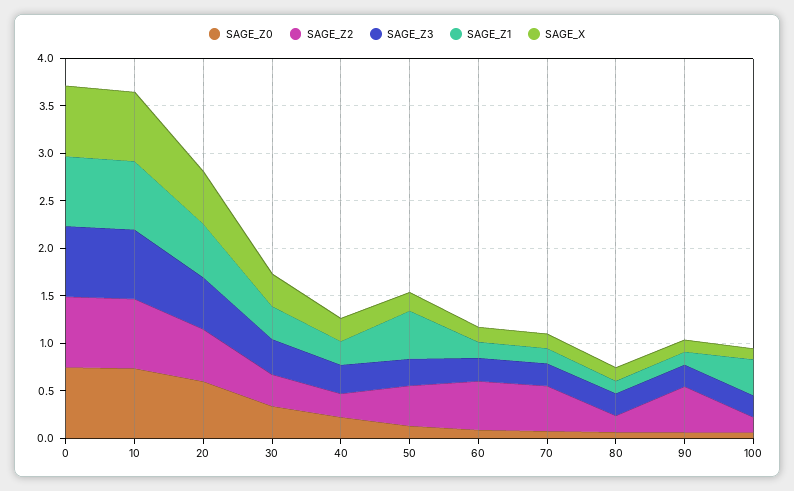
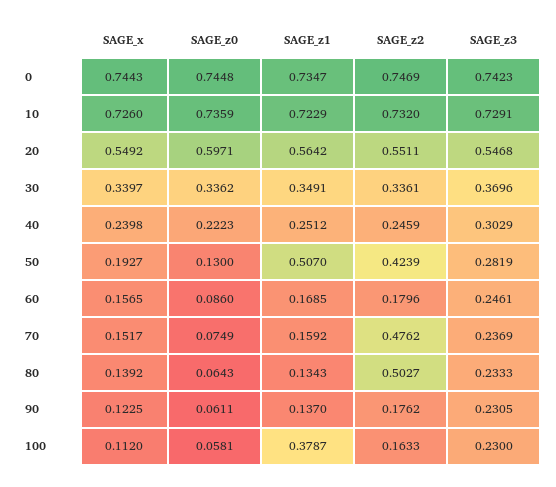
  {
    "SAGE_Z0": {
      "0": 0.7448,
      "10": 0.7359,
      "20": 0.5971,
      "30": 0.3362,
      "40": 0.2223,
      "50": 0.13,
      "60": 0.086,
      "70": 0.0749,
      "80": 0.0643,
      "90": 0.0611,
      "100": 0.0581
    },
    "SAGE_Z2": {
      "0": 0.7469,
      "10": 0.732,
      "20": 0.5511,
      "30": 0.3361,
      "40": 0.2459,
      "50": 0.4239,
-     "60": 0.5,
+     "60": 0.1796,
      "70": 0.4762,
-     "80": 0.2,
+     "80": 0.5027,
-     "90": 0.5,
+     "90": 0.1762,
      "100": 0.1633
    },
    "SAGE_Z3": {
      "0": 0.7423,
      "10": 0.7291,
      "20": 0.5468,
      "30": 0.3696,
      "40": 0.3029,
      "50": 0.2819,
      "60": 0.2461,
      "70": 0.2369,
      "80": 0.2333,
      "90": 0.2305,
      "100": 0.23
    },
    "SAGE_Z1": {
      "0": 0.7347,
      "10": 0.7229,
      "20": 0.5642,
      "30": 0.3491,
      "40": 0.2512,
      "50": 0.507,
      "60": 0.1685,
      "70": 0.1592,
      "80": 0.1343,
      "90": 0.137,
      "100": 0.3787
    },
    "SAGE_X": {
      "0": 0.7443,
      "10": 0.726,
      "20": 0.5492,
      "30": 0.3397,
      "40": 0.2398,
      "50": 0.1927,
      "60": 0.1565,
      "70": 0.1517,
      "80": 0.1392,
      "90": 0.1225,
      "100": 0.112
    }
  }

